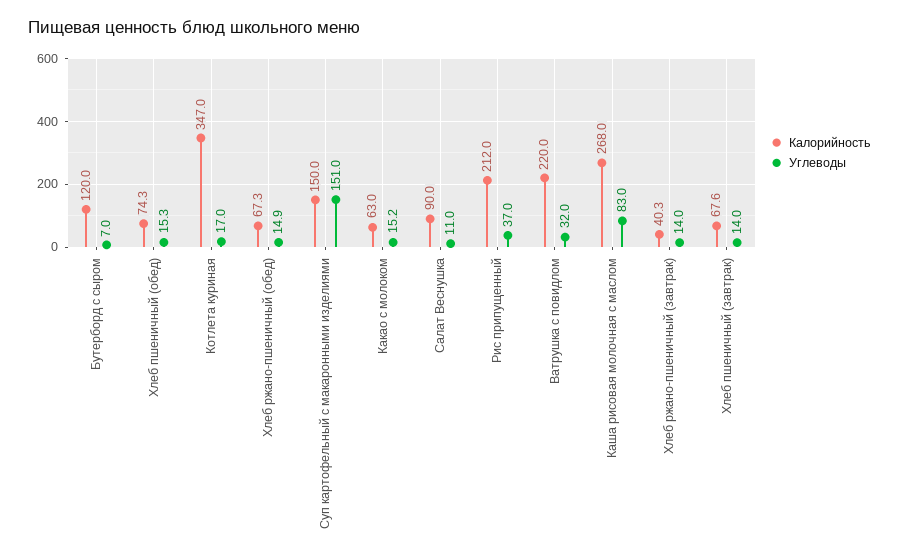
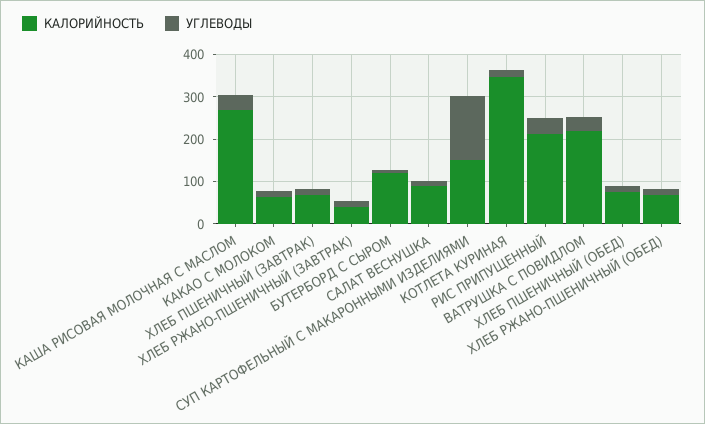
  {
    "Калорийность": {
      "Бутерборд с сыром": 120,
      "Хлеб пшеничный (обед)": 74.3,
      "Котлета куриная": 347,
      "Хлеб ржано-пшеничный (обед)": 67.3,
      "Суп картофельный с макаронными изделиями": 150,
      "Какао с молоком": 63,
      "Салат Веснушка": 90,
      "Рис припущенный": 212,
      "Ватрушка с повидлом": 220,
      "Каша рисовая молочная с маслом": 268,
      "Хлеб ржано-пшеничный (завтрак)": 40.3,
      "Хлеб пшеничный (завтрак)": 67.6
    },
    "Углеводы": {
      "Бутерборд с сыром": 7,
      "Хлеб пшеничный (обед)": 15.3,
      "Котлета куриная": 17,
      "Хлеб ржано-пшеничный (обед)": 14.9,
      "Суп картофельный с макаронными изделиями": 151,
      "Какао с молоком": 15.2,
      "Салат Веснушка": 11,
      "Рис припущенный": 37,
      "Ватрушка с повидлом": 32,
-     "Каша рисовая молочная с маслом": 83,
+     "Каша рисовая молочная с маслом": 40,
      "Хлеб ржано-пшеничный (завтрак)": 14,
      "Хлеб пшеничный (завтрак)": 14
    }
  }

